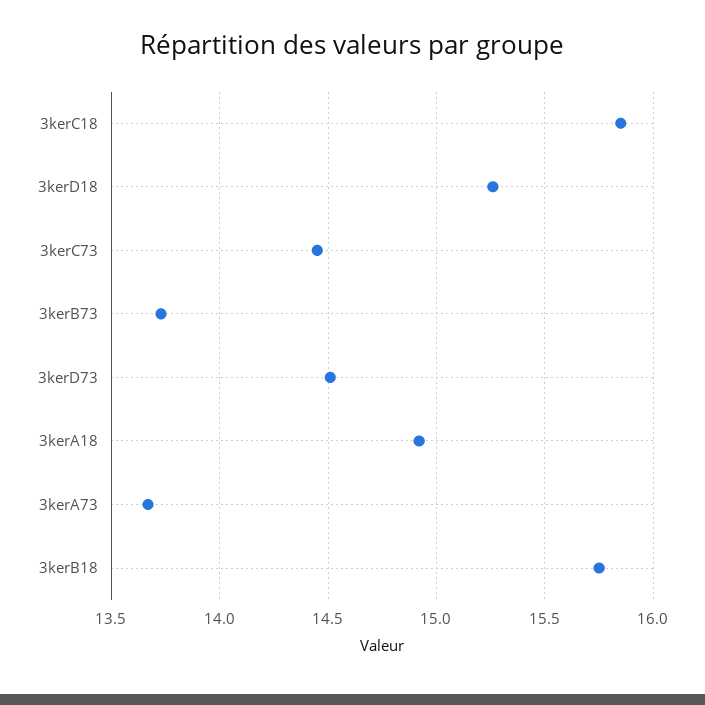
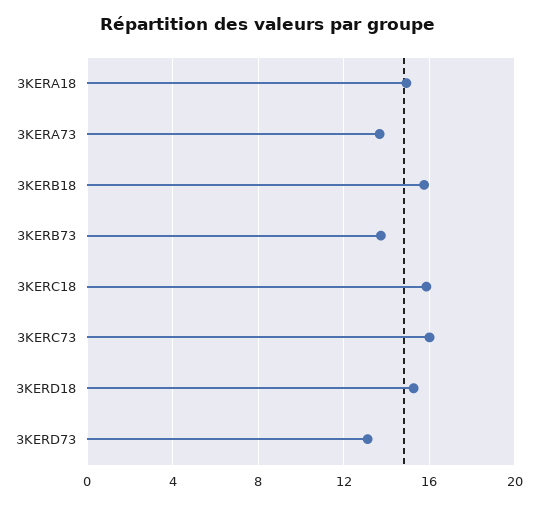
  {
    "3kerC18": 15.85,
    "3kerD18": 15.25,
-   "3kerC73": 14.45,
+   "3kerC73": 16,
    "3kerB73": 13.75,
-   "3kerD73": 14.5,
+   "3kerD73": 13,
    "3kerA18": 14.9,
    "3kerA73": 13.65,
    "3kerB18": 15.75
  }

